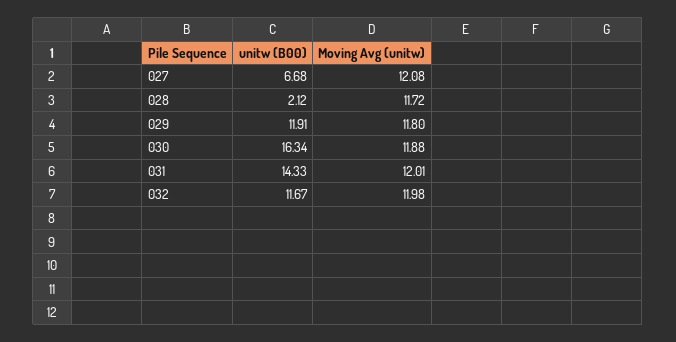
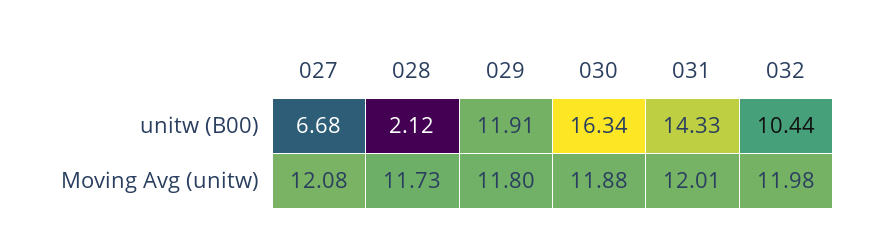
  {
    "unitw (B00)": {
      "027": 6.68,
      "028": 2.12,
      "029": 11.91,
      "030": 16.34,
      "031": 14.33,
-     "032": 11.67
+     "032": 10.44
    },
    "Moving Avg (unitw)": {
      "027": 12.08,
-     "028": 11.72,
+     "028": 11.73,
      "029": 11.8,
      "030": 11.88,
      "031": 12.01,
      "032": 11.98
    }
  }

